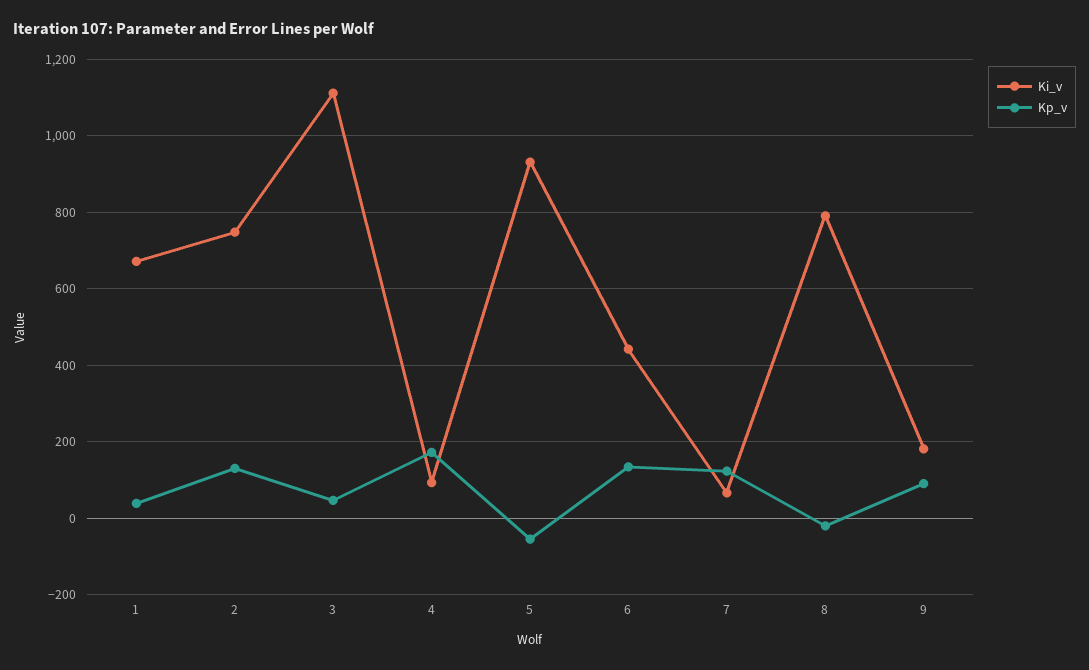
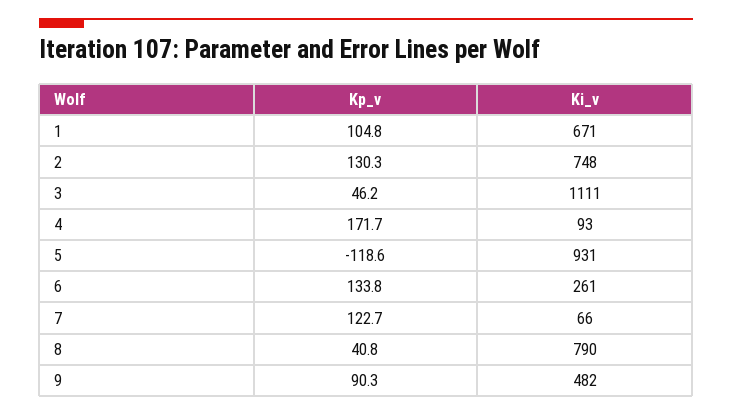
  {
    "Ki_v": {
      "1": 671,
      "2": 748,
      "3": 1111,
      "4": 93,
      "5": 931,
-     "6": 440,
+     "6": 261,
      "7": 66,
      "8": 790,
-     "9": 180
+     "9": 482
    },
    "Kp_v": {
-     "1": 40,
+     "1": 104.8,
      "2": 130.3,
      "3": 46.2,
      "4": 171.7,
-     "5": -60,
+     "5": -118.6,
      "6": 133.8,
      "7": 122.7,
-     "8": -20,
+     "8": 40.8,
      "9": 90.3
    }
  }

